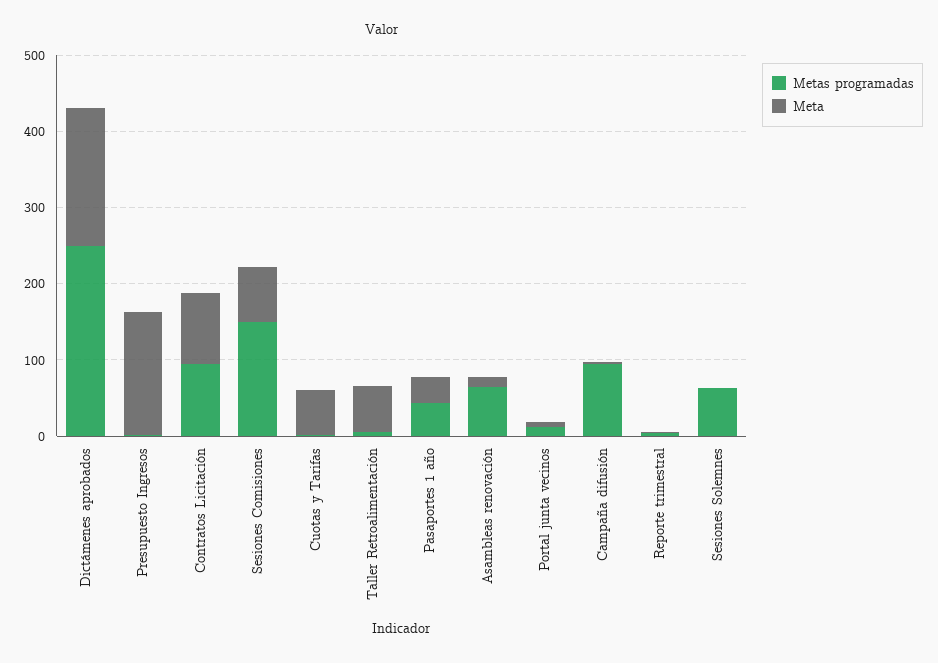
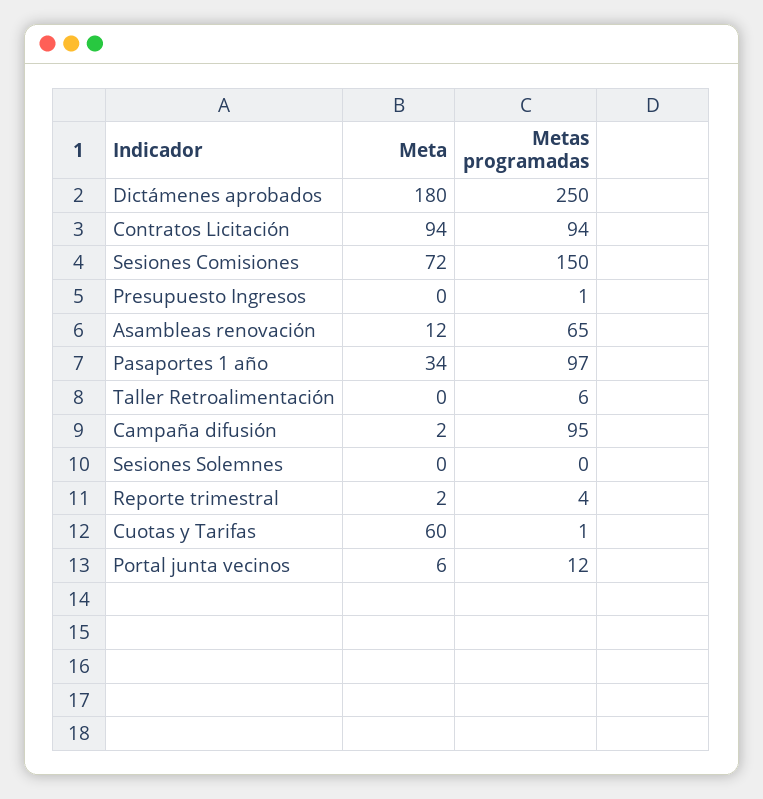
  {
    "Metas programadas": {
      "Dictámenes aprobados": 250,
      "Presupuesto Ingresos": 1,
      "Contratos Licitación": 94,
      "Sesiones Comisiones": 150,
      "Cuotas y Tarifas": 1,
      "Taller Retroalimentación": 6,
-     "Pasaportes 1 año": 40,
+     "Pasaportes 1 año": 97,
      "Asambleas renovación": 65,
      "Portal junta vecinos": 12,
      "Campaña difusión": 95,
      "Reporte trimestral": 4,
-     "Sesiones Solemnes": 60
+     "Sesiones Solemnes": 0
    },
    "Meta": {
      "Dictámenes aprobados": 180,
-     "Presupuesto Ingresos": 160,
+     "Presupuesto Ingresos": 0,
      "Contratos Licitación": 94,
      "Sesiones Comisiones": 72,
      "Cuotas y Tarifas": 60,
-     "Taller Retroalimentación": 60,
+     "Taller Retroalimentación": 0,
      "Pasaportes 1 año": 34,
      "Asambleas renovación": 12,
      "Portal junta vecinos": 6,
      "Campaña difusión": 2,
      "Reporte trimestral": 2,
      "Sesiones Solemnes": 0
    }
  }

